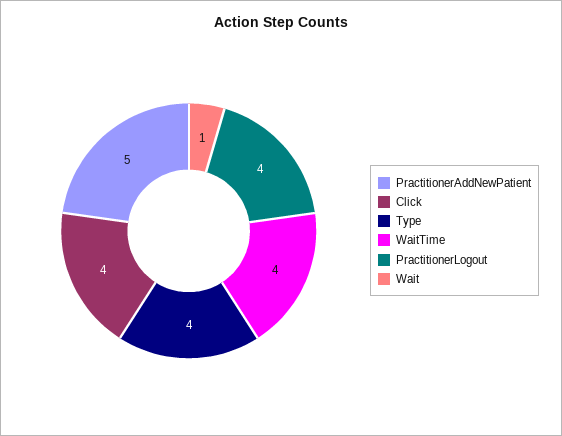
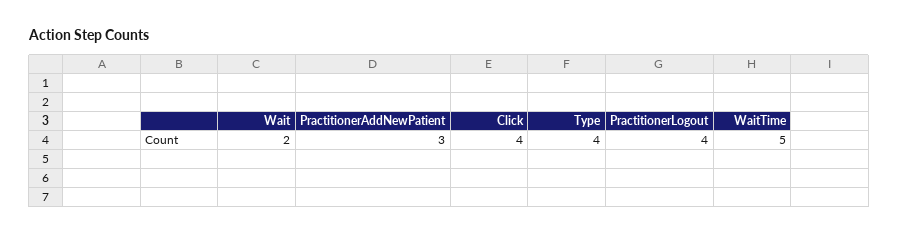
  {
-   "PractitionerAddNewPatient": 5,
+   "PractitionerAddNewPatient": 3,
    "Click": 4,
    "Type": 4,
-   "WaitTime": 4,
+   "WaitTime": 5,
    "PractitionerLogout": 4,
-   "Wait": 1
+   "Wait": 2
  }

